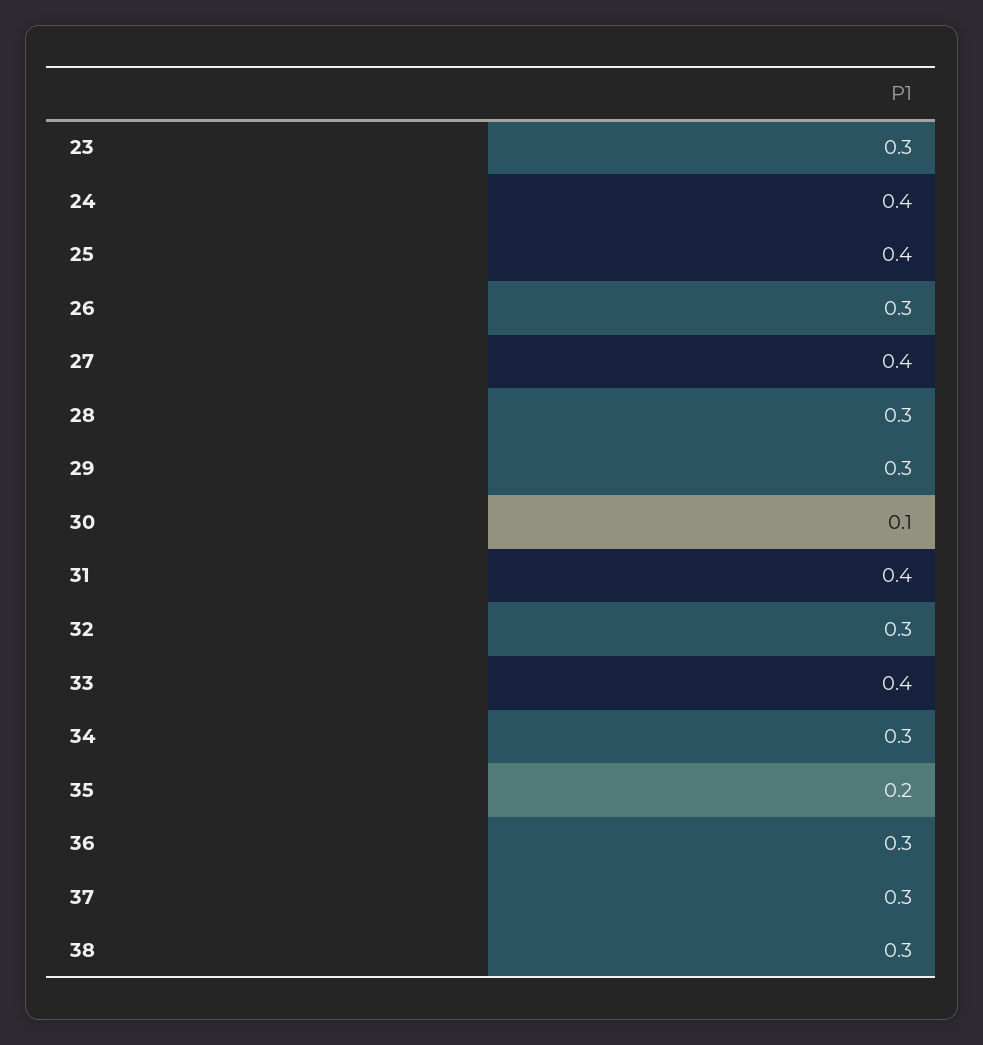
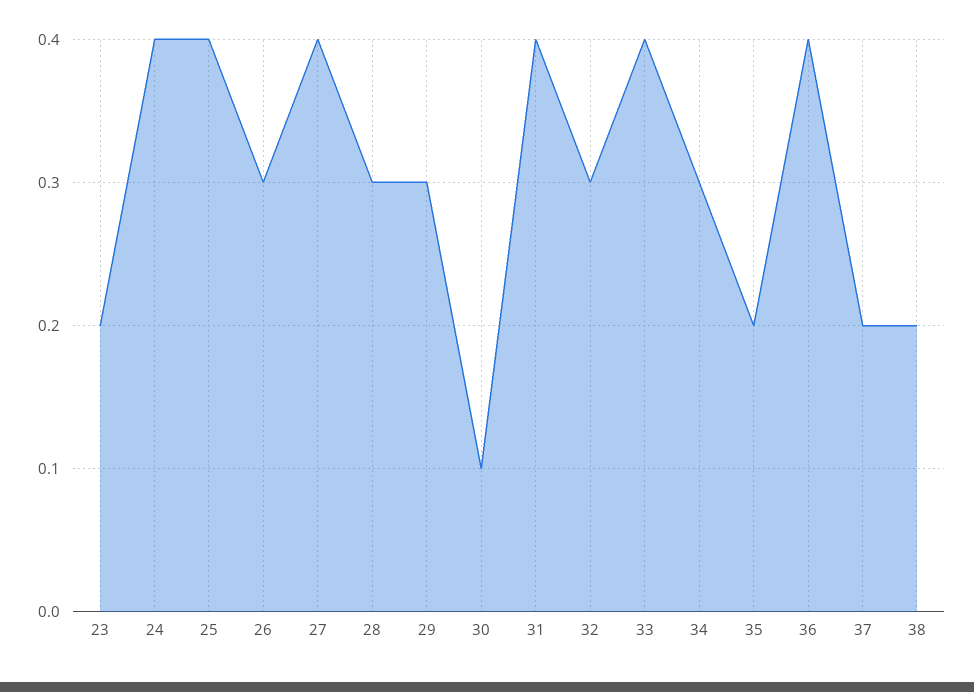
  {
-   "23": 0.3,
+   "23": 0.2,
    "24": 0.4,
    "25": 0.4,
    "26": 0.3,
    "27": 0.4,
    "28": 0.3,
    "29": 0.3,
    "30": 0.1,
    "31": 0.4,
    "32": 0.3,
    "33": 0.4,
    "34": 0.3,
    "35": 0.2,
-   "36": 0.3,
+   "36": 0.4,
-   "37": 0.3,
+   "37": 0.2,
-   "38": 0.3
+   "38": 0.2
  }

